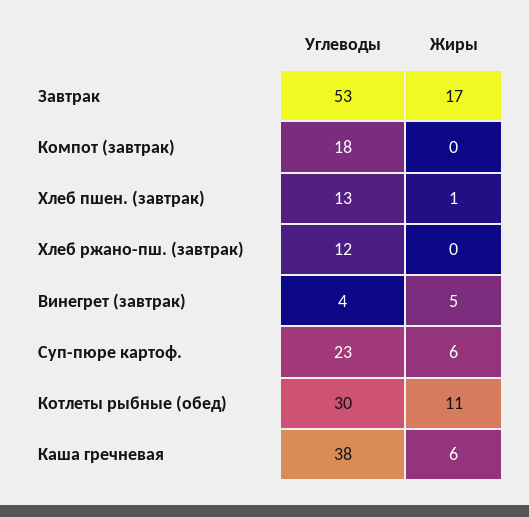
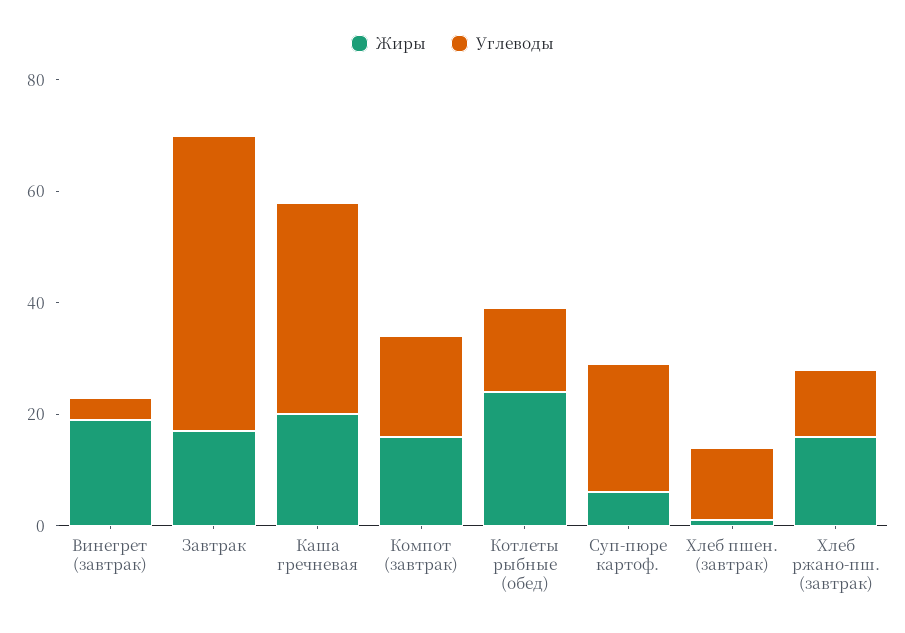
  {
    "Углеводы": {
      "Завтрак": 53,
      "Компот (завтрак)": 18,
      "Хлеб пшен. (завтрак)": 13,
      "Хлеб ржано-пш. (завтрак)": 12,
      "Винегрет (завтрак)": 4,
      "Суп-пюре картоф.": 23,
-     "Котлеты рыбные (обед)": 30,
+     "Котлеты рыбные (обед)": 15,
      "Каша гречневая": 38
    },
    "Жиры": {
      "Завтрак": 17,
-     "Компот (завтрак)": 0,
+     "Компот (завтрак)": 15,
      "Хлеб пшен. (завтрак)": 1,
-     "Хлеб ржано-пш. (завтрак)": 0,
+     "Хлеб ржано-пш. (завтрак)": 15,
-     "Винегрет (завтрак)": 5,
+     "Винегрет (завтрак)": 20,
      "Суп-пюре картоф.": 6,
-     "Котлеты рыбные (обед)": 11,
+     "Котлеты рыбные (обед)": 25,
-     "Каша гречневая": 6
+     "Каша гречневая": 20
    }
  }

